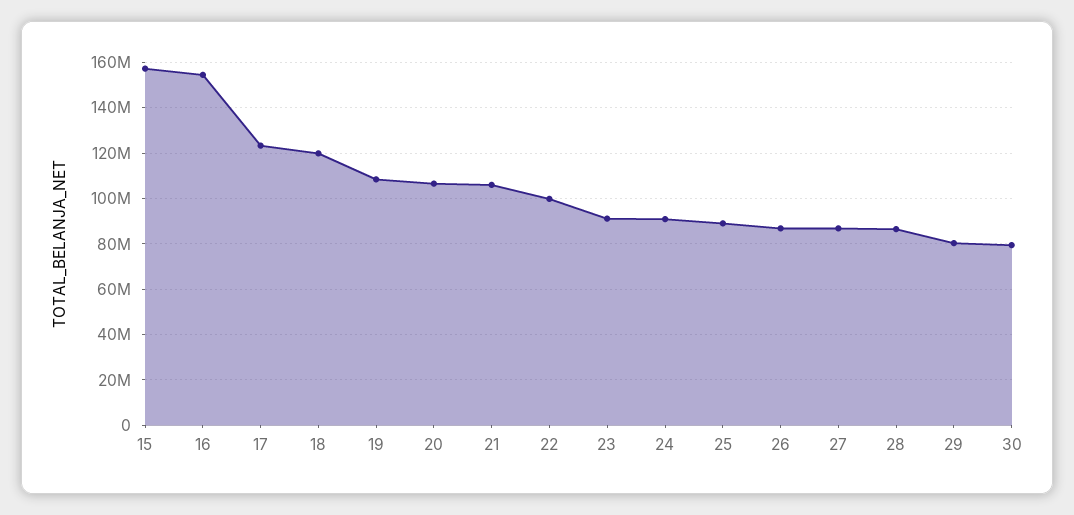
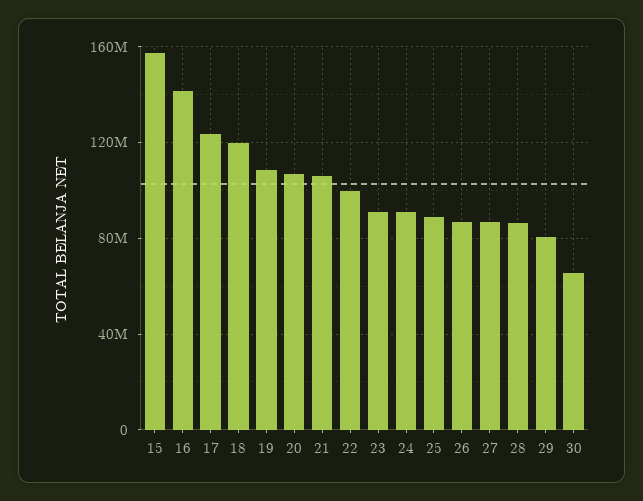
  {
    "15": 155000000,
-   "16": 155000000,
+   "16": 140000000,
    "17": 125000000,
    "18": 120000000,
    "19": 110000000,
    "20": 105000000,
    "21": 105000000,
    "22": 100000000,
    "23": 90000000,
    "24": 90000000,
    "25": 90000000,
    "26": 85000000,
    "27": 85000000,
    "28": 85000000,
    "29": 80000000,
-   "30": 80000000
+   "30": 65000000
  }

